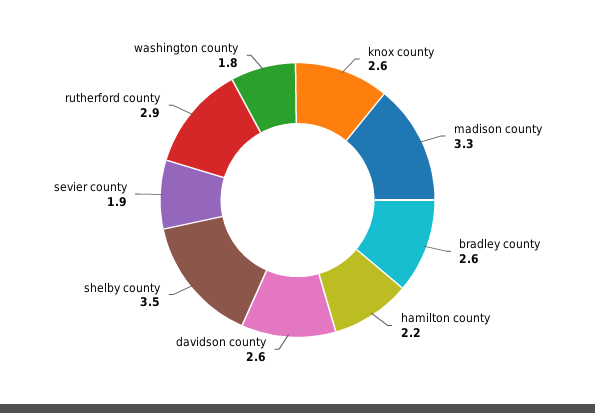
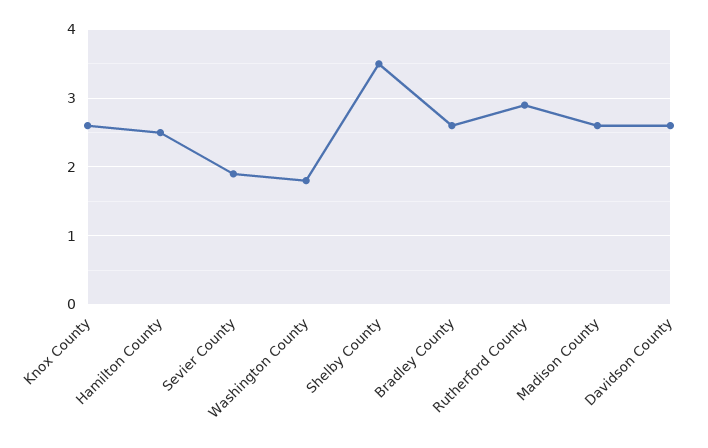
  {
    "knox county": 2.6,
-   "madison county": 3.3,
+   "madison county": 2.6,
    "bradley county": 2.6,
-   "hamilton county": 2.2,
+   "hamilton county": 2.5,
    "davidson county": 2.6,
    "shelby county": 3.5,
    "sevier county": 1.9,
    "rutherford county": 2.9,
    "washington county": 1.8
  }

